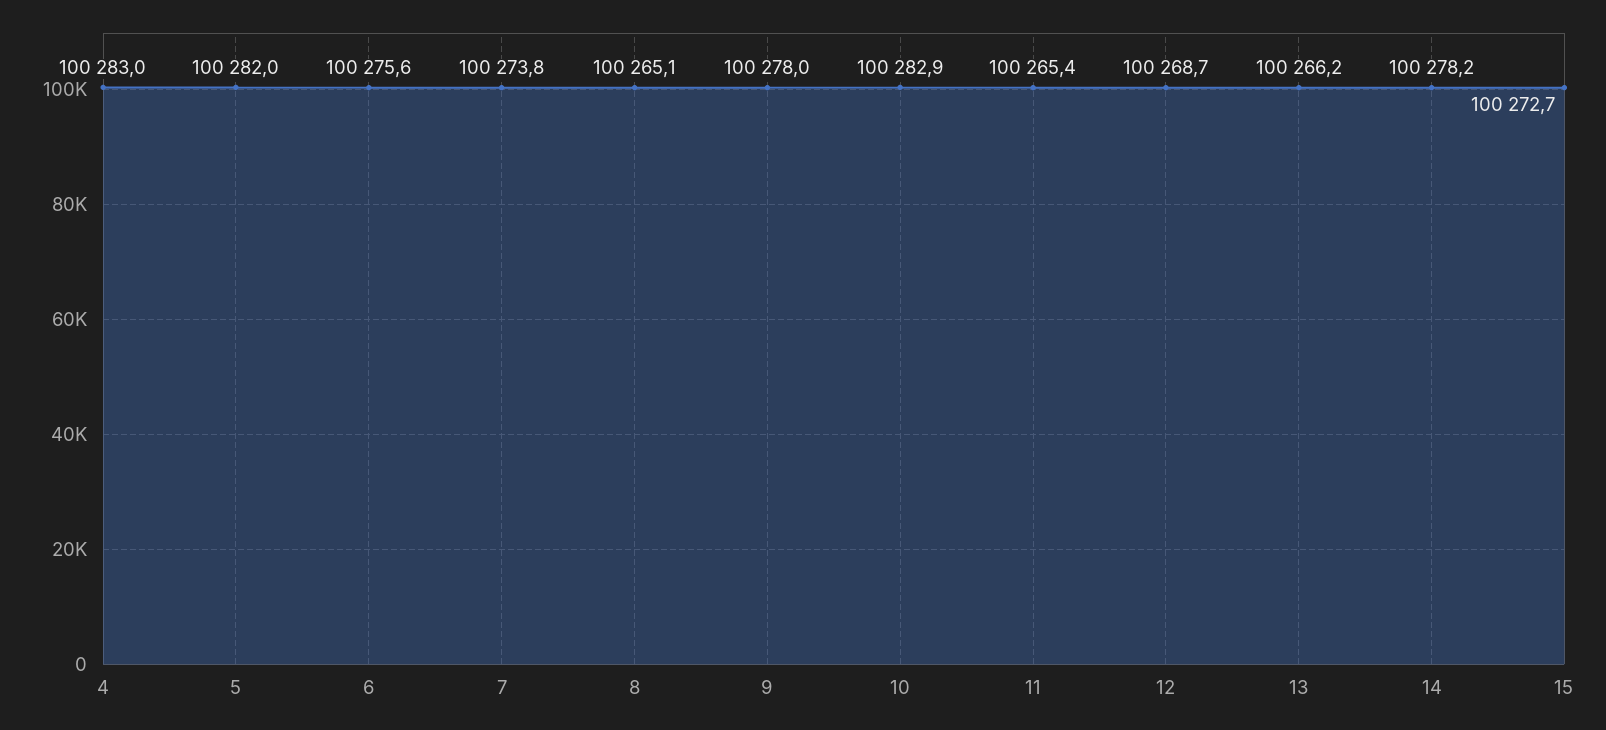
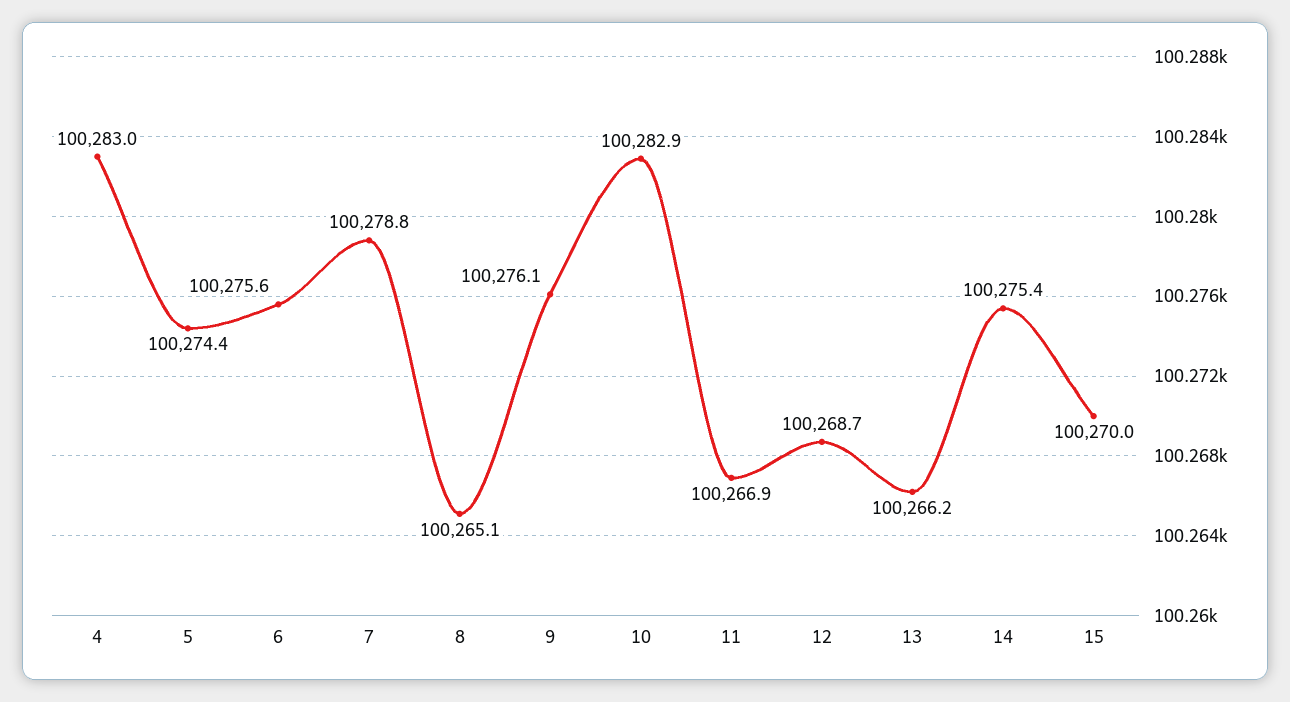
  {
    "4": 100283,
-   "5": 100282,
+   "5": 100274.4,
    "6": 100275.6,
-   "7": 100273.8,
+   "7": 100278.8,
    "8": 100265.1,
-   "9": 100278,
+   "9": 100276.1,
    "10": 100282.9,
-   "11": 100265.4,
+   "11": 100266.9,
    "12": 100268.7,
    "13": 100266.2,
-   "14": 100278.2,
+   "14": 100275.4,
-   "15": 100272.7
+   "15": 100270
  }

